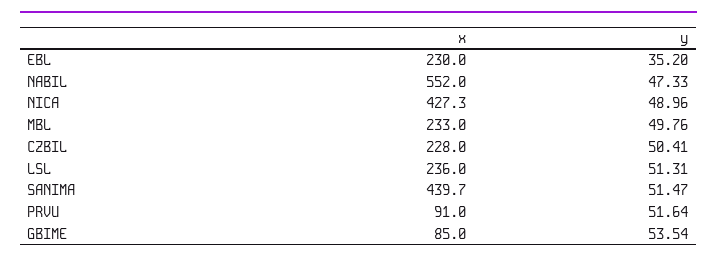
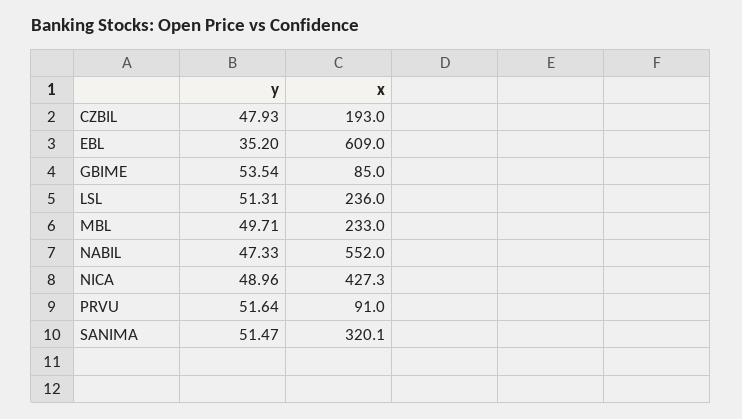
  {
    "x": {
-     "EBL": 230,
+     "EBL": 609,
      "NABIL": 552,
      "NICA": 427.3,
      "MBL": 233,
-     "CZBIL": 228,
+     "CZBIL": 193,
      "LSL": 236,
-     "SANIMA": 439.7,
+     "SANIMA": 320.1,
      "PRVU": 91,
      "GBIME": 85
    },
    "y": {
      "EBL": 35.2,
      "NABIL": 47.33,
      "NICA": 48.96,
-     "MBL": 49.76,
+     "MBL": 49.71,
-     "CZBIL": 50.41,
+     "CZBIL": 47.93,
      "LSL": 51.31,
      "SANIMA": 51.47,
      "PRVU": 51.64,
      "GBIME": 53.54
    }
  }

